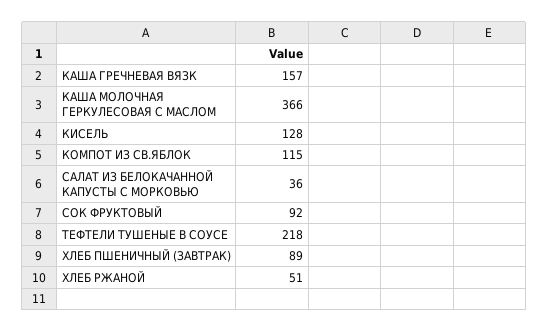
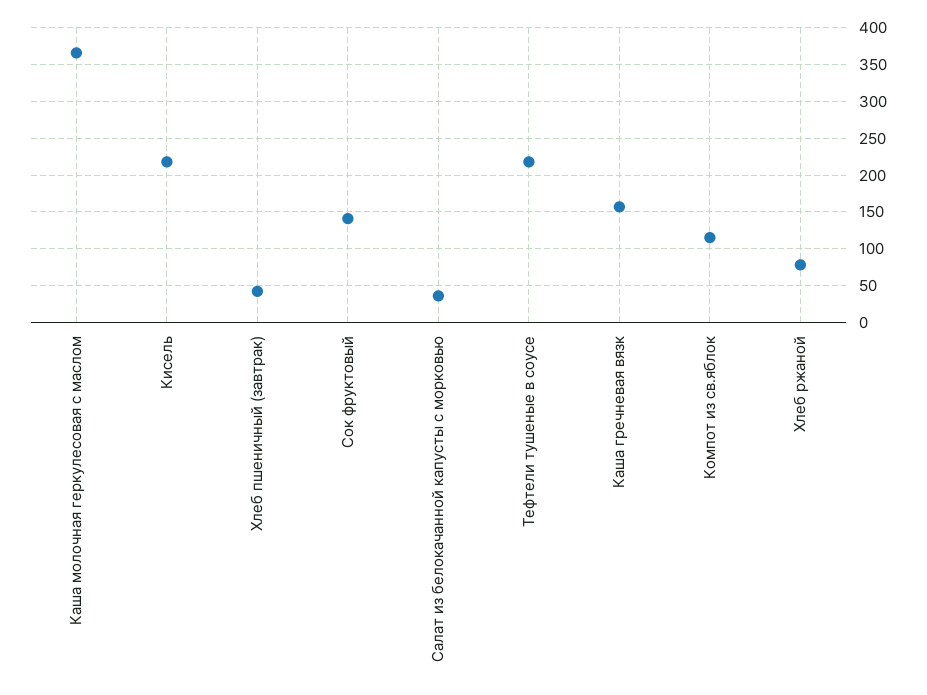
  {
    "КАША ГРЕЧНЕВАЯ ВЯЗК": 157,
    "КАША МОЛОЧНАЯ ГЕРКУЛЕСОВАЯ С МАСЛОМ": 366,
-   "КИСЕЛЬ": 128,
+   "КИСЕЛЬ": 220,
    "КОМПОТ ИЗ СВ.ЯБЛОК": 115,
    "САЛАТ ИЗ БЕЛОКАЧАННОЙ КАПУСТЫ С МОРКОВЬЮ": 36,
-   "СОК ФРУКТОВЫЙ": 92,
+   "СОК ФРУКТОВЫЙ": 140,
    "ТЕФТЕЛИ ТУШЕНЫЕ В СОУСЕ": 218,
-   "ХЛЕБ ПШЕНИЧНЫЙ (ЗАВТРАК)": 89,
+   "ХЛЕБ ПШЕНИЧНЫЙ (ЗАВТРАК)": 40,
-   "ХЛЕБ РЖАНОЙ": 51
+   "ХЛЕБ РЖАНОЙ": 80
  }

